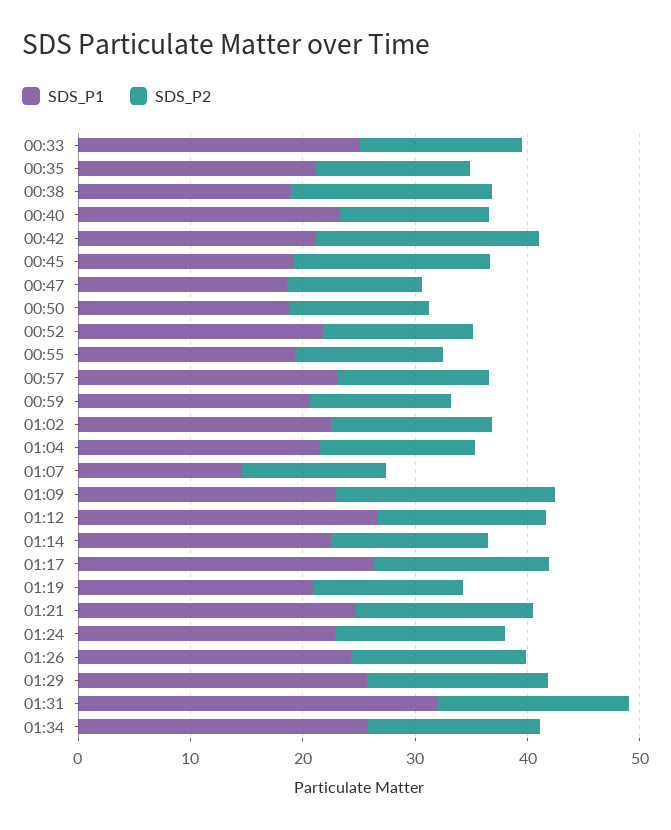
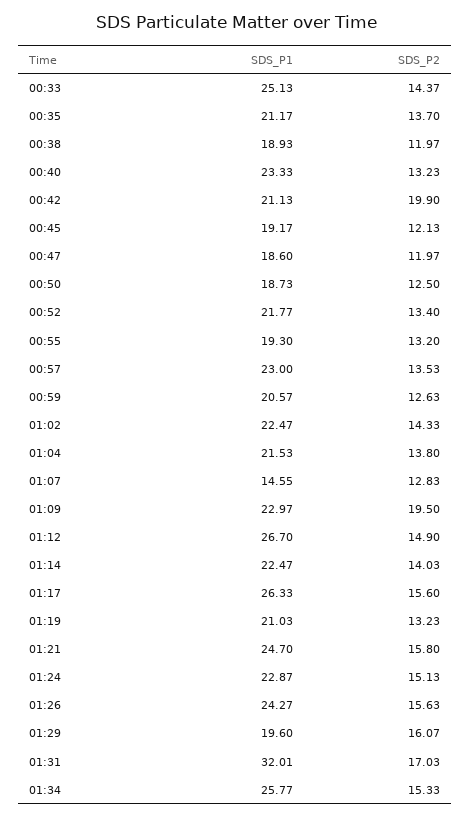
  {
    "SDS_P1": {
      "00:33": 25.13,
      "00:35": 21.17,
      "00:38": 18.93,
      "00:40": 23.33,
      "00:42": 21.13,
      "00:45": 19.17,
      "00:47": 18.6,
      "00:50": 18.73,
      "00:52": 21.77,
      "00:55": 19.3,
      "00:57": 23,
      "00:59": 20.57,
      "01:02": 22.47,
      "01:04": 21.53,
      "01:07": 14.55,
      "01:09": 22.97,
      "01:12": 26.7,
      "01:14": 22.47,
      "01:17": 26.33,
      "01:19": 21.03,
      "01:21": 24.7,
      "01:24": 22.87,
      "01:26": 24.27,
-     "01:29": 26,
+     "01:29": 19.6,
      "01:31": 32.01,
      "01:34": 25.77
    },
    "SDS_P2": {
      "00:33": 14.37,
      "00:35": 13.7,
-     "00:38": 18,
+     "00:38": 11.97,
      "00:40": 13.23,
      "00:42": 19.9,
-     "00:45": 18,
+     "00:45": 12.13,
      "00:47": 11.97,
      "00:50": 12.5,
      "00:52": 13.4,
      "00:55": 13.2,
      "00:57": 13.53,
      "00:59": 12.63,
      "01:02": 14.33,
      "01:04": 13.8,
      "01:07": 12.83,
      "01:09": 19.5,
      "01:12": 14.9,
      "01:14": 14.03,
      "01:17": 15.6,
      "01:19": 13.23,
      "01:21": 15.8,
      "01:24": 15.13,
      "01:26": 15.63,
      "01:29": 16.07,
      "01:31": 17.03,
      "01:34": 15.33
    }
  }

